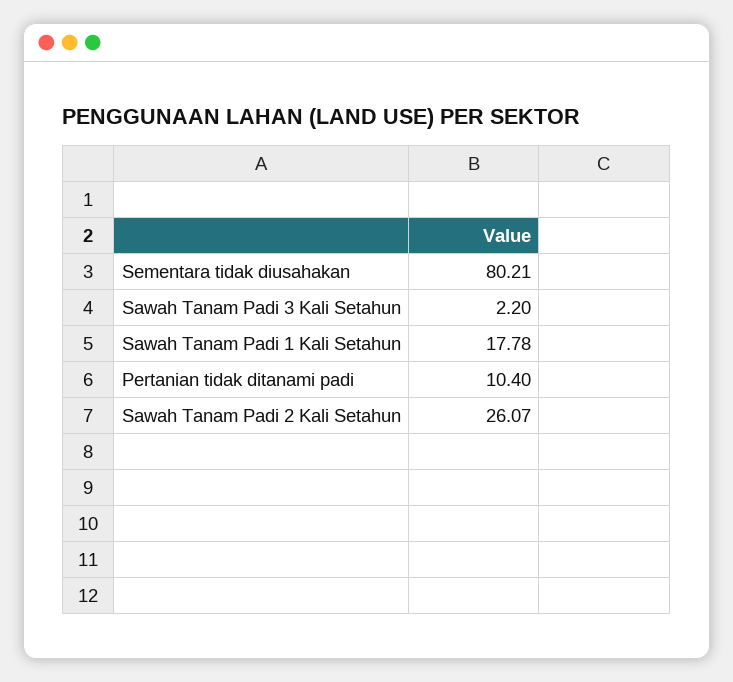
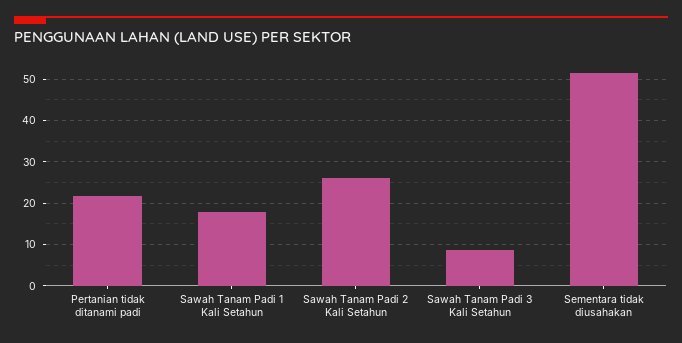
  {
-   "Sementara tidak diusahakan": 80.21,
+   "Sementara tidak diusahakan": 52,
-   "Sawah Tanam Padi 3 Kali Setahun": 2.2,
+   "Sawah Tanam Padi 3 Kali Setahun": 8,
    "Sawah Tanam Padi 1 Kali Setahun": 17.78,
-   "Pertanian tidak ditanami padi": 10.4,
+   "Pertanian tidak ditanami padi": 22,
    "Sawah Tanam Padi 2 Kali Setahun": 26.07
  }

